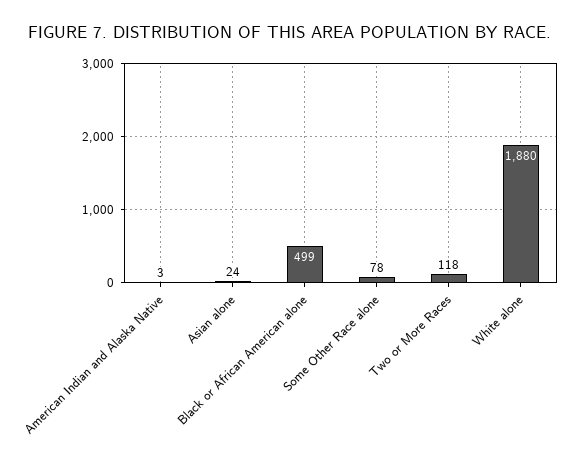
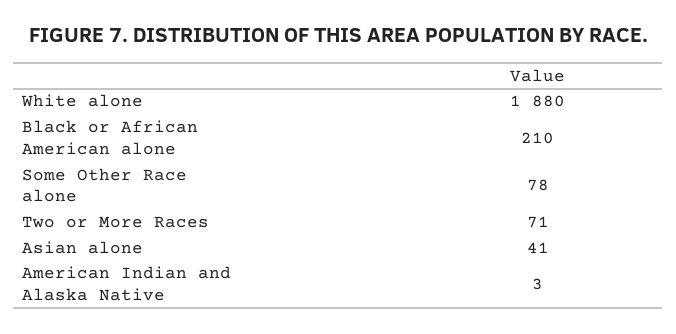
  {
    "American Indian and Alaska Native": 3,
-   "Asian alone": 24,
+   "Asian alone": 41,
-   "Black or African American alone": 499,
+   "Black or African American alone": 210,
    "Some Other Race alone": 78,
-   "Two or More Races": 118,
+   "Two or More Races": 71,
    "White alone": 1880
  }

